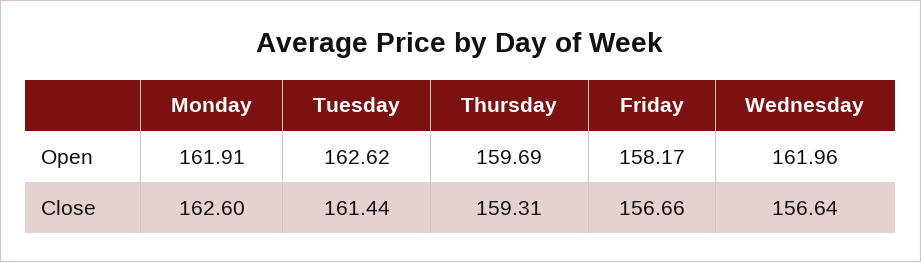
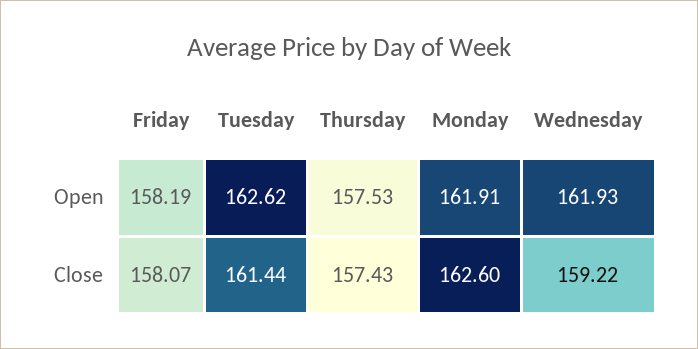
  {
    "Monday": {
      "Open": 161.91,
      "Close": 162.6
    },
    "Tuesday": {
      "Open": 162.62,
      "Close": 161.44
    },
    "Thursday": {
-     "Open": 159.69,
+     "Open": 157.53,
-     "Close": 159.31
+     "Close": 157.43
    },
    "Friday": {
-     "Open": 158.17,
+     "Open": 158.19,
-     "Close": 156.66
+     "Close": 158.07
    },
    "Wednesday": {
-     "Open": 161.96,
+     "Open": 161.93,
-     "Close": 156.64
+     "Close": 159.22
    }
  }

